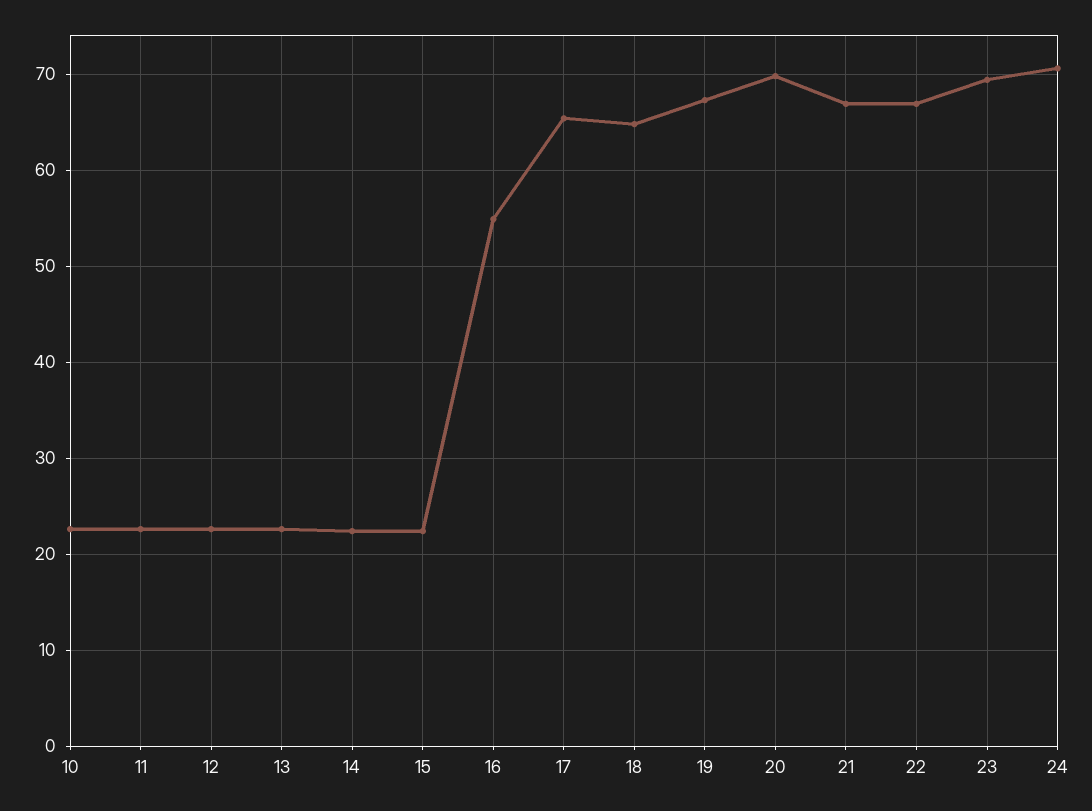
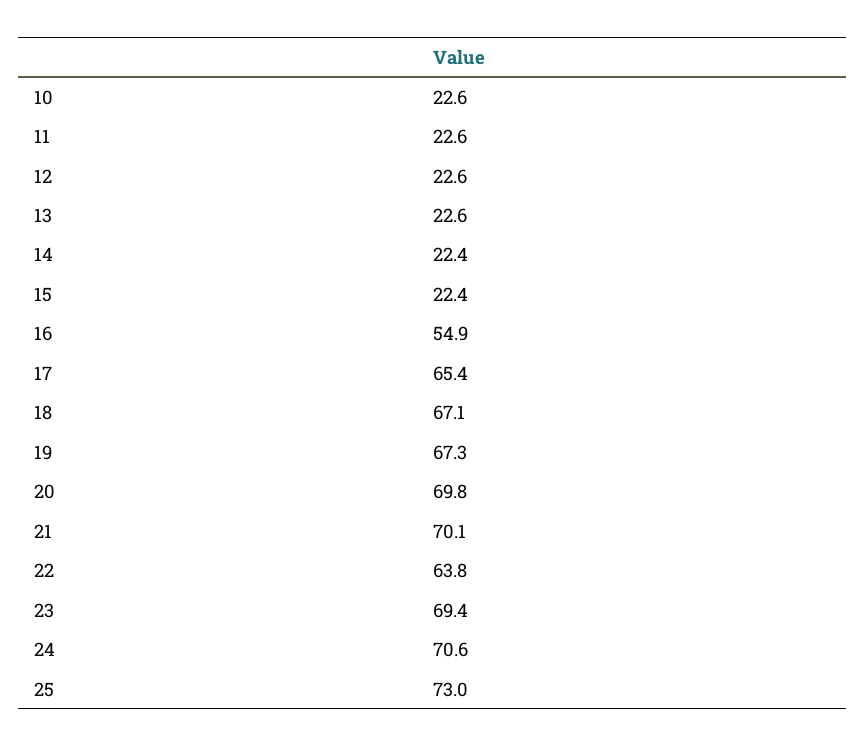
  {
    "10": 22.6,
    "11": 22.6,
    "12": 22.6,
    "13": 22.6,
    "14": 22.4,
    "15": 22.4,
    "16": 54.9,
    "17": 65.4,
-   "18": 65,
+   "18": 67.1,
    "19": 67.3,
    "20": 69.8,
-   "21": 67,
+   "21": 70.1,
-   "22": 67,
+   "22": 63.8,
    "23": 69.4,
-   "24": 70.6
+   "24": 70.6,
+   "25": 73
  }

